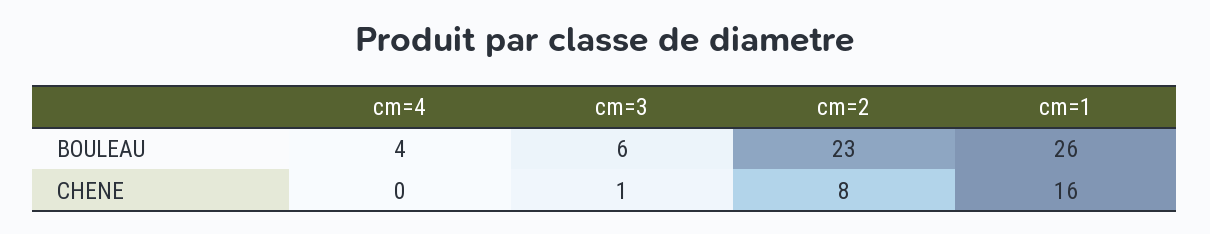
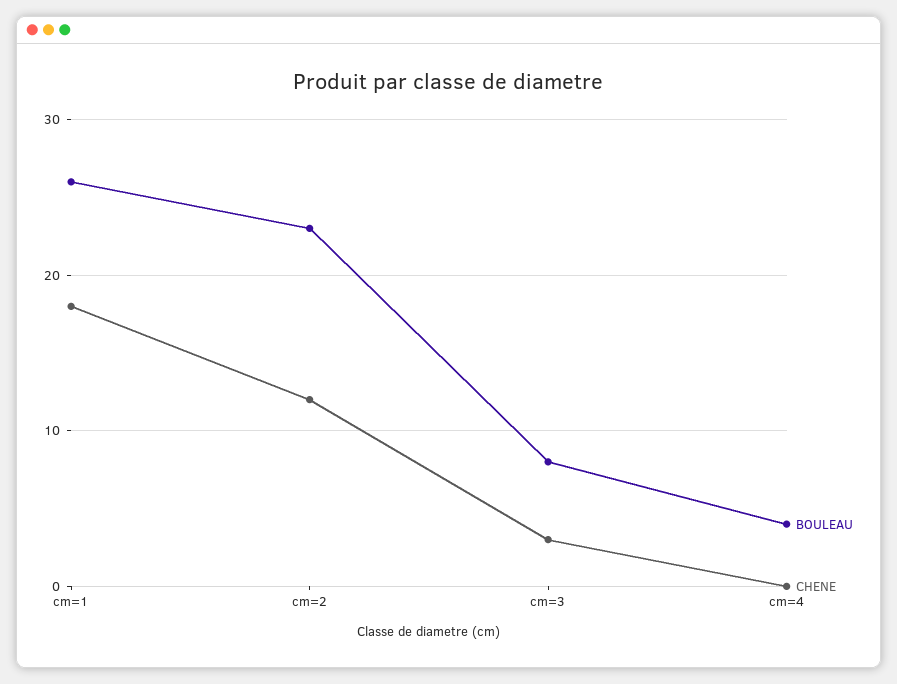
  {
    "BOULEAU": {
      "cm=4": 4,
-     "cm=3": 6,
+     "cm=3": 8,
      "cm=2": 23,
      "cm=1": 26
    },
    "CHENE": {
      "cm=4": 0,
-     "cm=3": 1,
+     "cm=3": 3,
-     "cm=2": 8,
+     "cm=2": 12,
-     "cm=1": 16
+     "cm=1": 18
    }
  }

